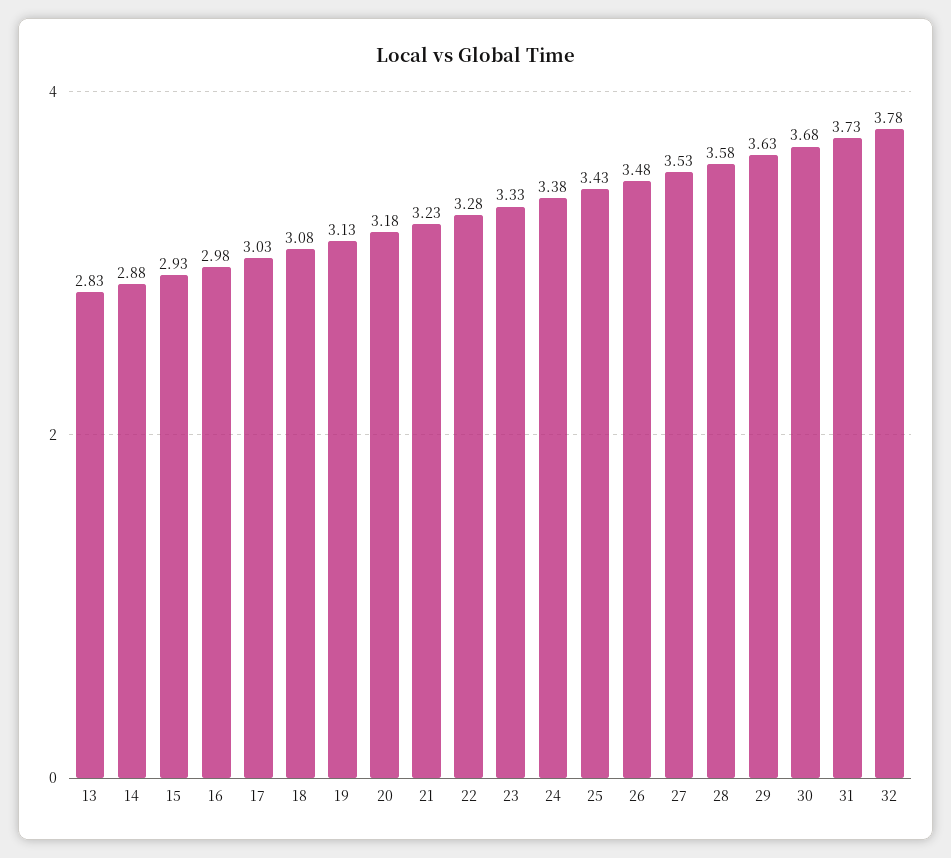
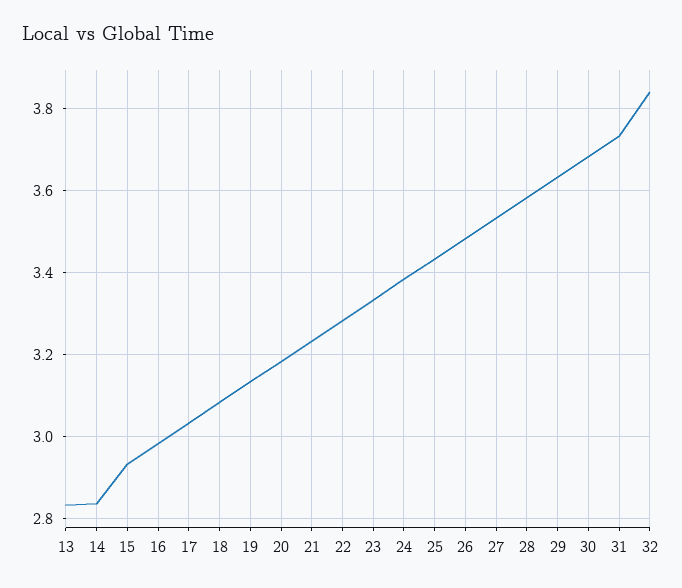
  {
    "13": 2.83,
-   "14": 2.88,
+   "14": 2.84,
    "15": 2.93,
    "16": 2.98,
    "17": 3.03,
    "18": 3.08,
    "19": 3.13,
    "20": 3.18,
    "21": 3.23,
    "22": 3.28,
    "23": 3.33,
    "24": 3.38,
    "25": 3.43,
    "26": 3.48,
    "27": 3.53,
    "28": 3.58,
    "29": 3.63,
    "30": 3.68,
    "31": 3.73,
-   "32": 3.78
+   "32": 3.84
  }

